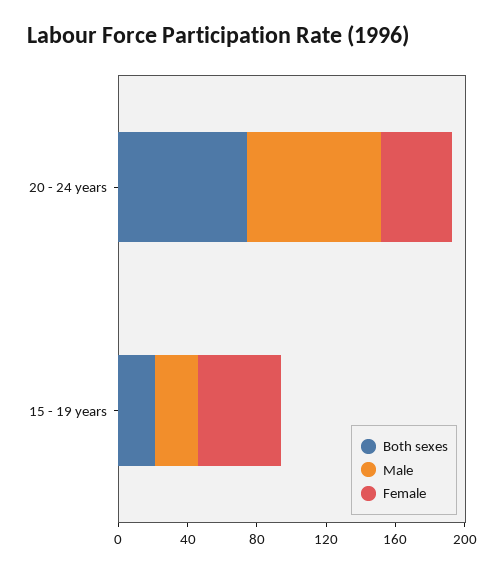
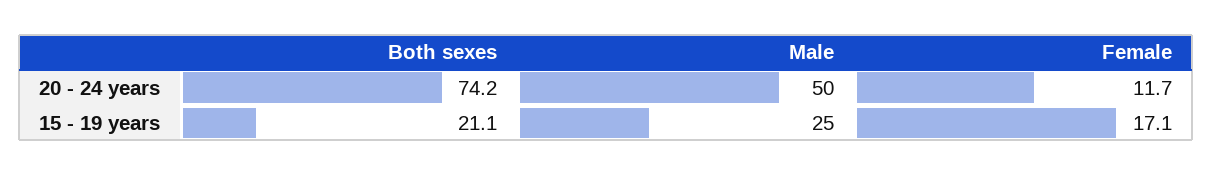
  {
    "Both sexes": {
      "20 - 24 years": 74.2,
      "15 - 19 years": 21.1
    },
    "Male": {
-     "20 - 24 years": 80,
+     "20 - 24 years": 50,
      "15 - 19 years": 25
    },
    "Female": {
-     "20 - 24 years": 40,
+     "20 - 24 years": 11.7,
-     "15 - 19 years": 50
+     "15 - 19 years": 17.1
    }
  }

